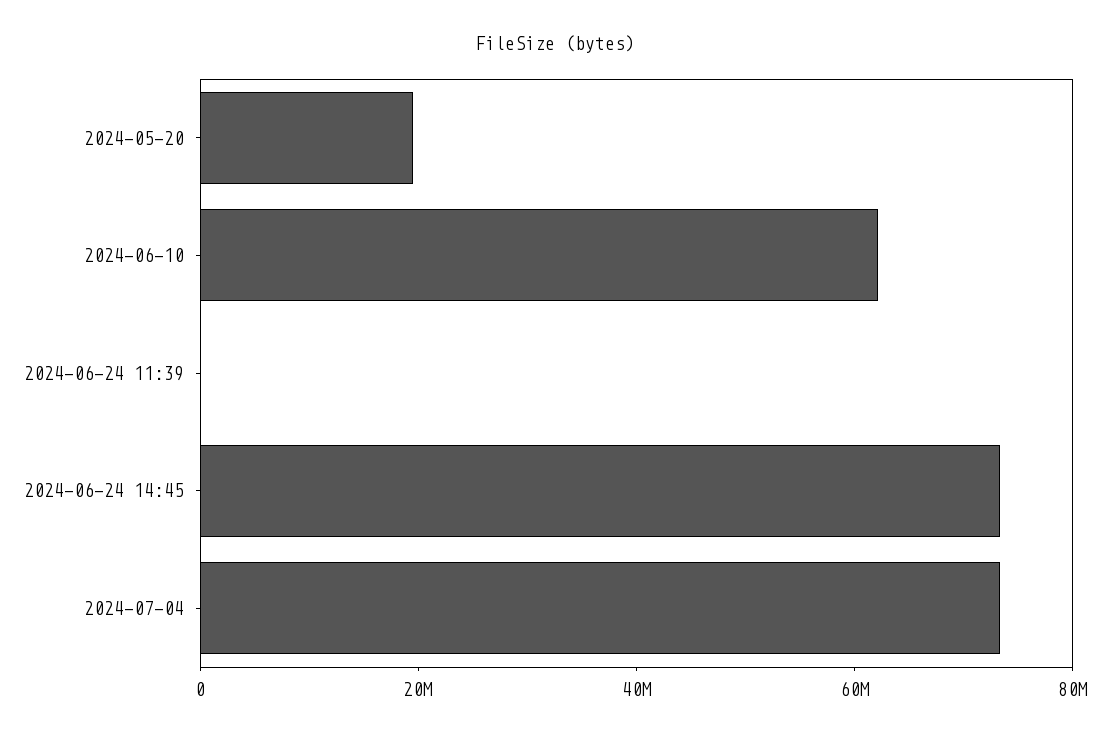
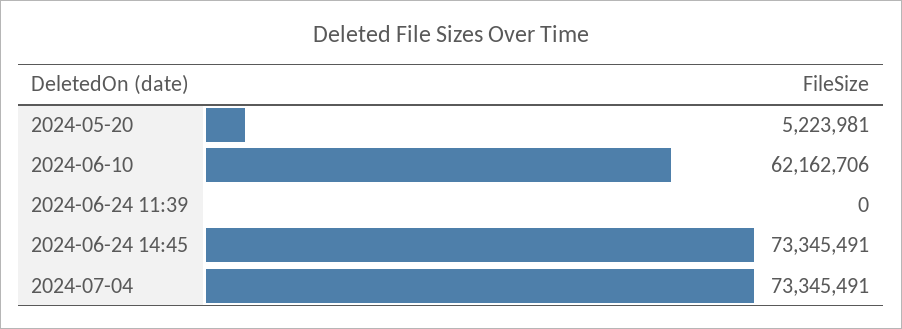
  {
-   "2024-05-20": 20000000,
+   "2024-05-20": 5223981,
    "2024-06-10": 62162706,
    "2024-06-24 11:39": 0,
    "2024-06-24 14:45": 73345491,
    "2024-07-04": 73345491
  }

